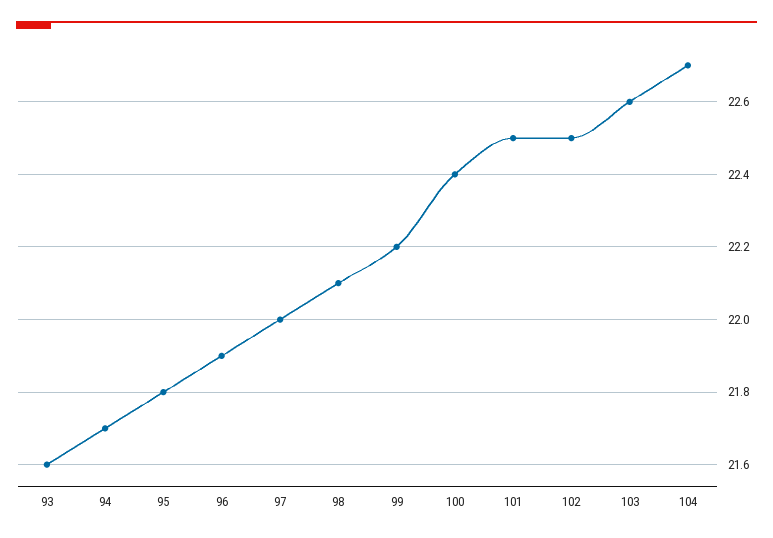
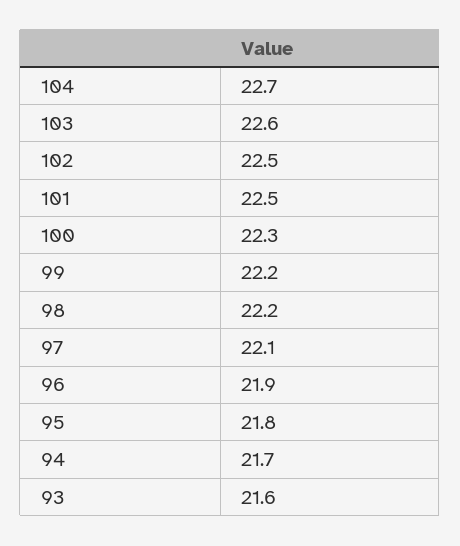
  {
    "93": 21.6,
    "94": 21.7,
    "95": 21.8,
    "96": 21.9,
-   "97": 22,
+   "97": 22.1,
-   "98": 22.1,
+   "98": 22.2,
    "99": 22.2,
-   "100": 22.4,
+   "100": 22.3,
    "101": 22.5,
    "102": 22.5,
    "103": 22.6,
    "104": 22.7
  }

